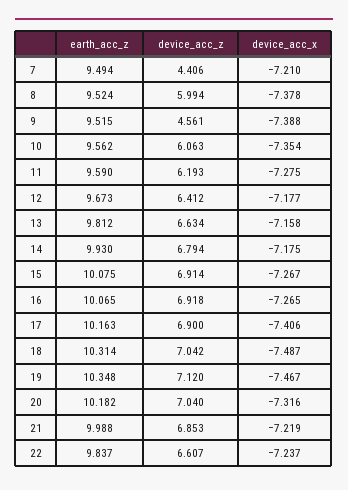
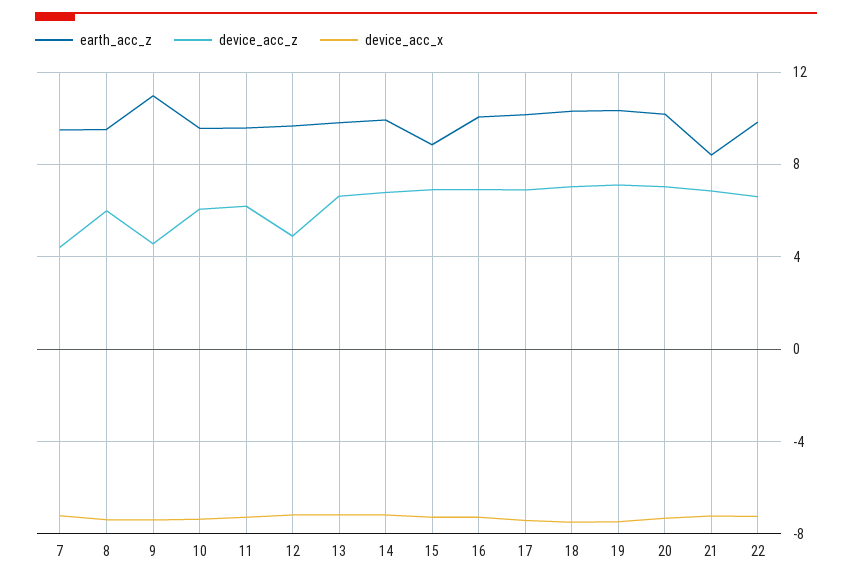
  {
    "earth_acc_z": {
      "7": 9.494,
      "8": 9.524,
-     "9": 9.515,
+     "9": 11,
      "10": 9.562,
      "11": 9.59,
      "12": 9.673,
      "13": 9.812,
      "14": 9.93,
-     "15": 10.075,
+     "15": 9,
      "16": 10.065,
      "17": 10.163,
      "18": 10.314,
      "19": 10.348,
      "20": 10.182,
-     "21": 9.988,
+     "21": 8.5,
      "22": 9.837
    },
    "device_acc_z": {
      "7": 4.406,
      "8": 5.994,
      "9": 4.561,
      "10": 6.063,
      "11": 6.193,
-     "12": 6.412,
+     "12": 5,
      "13": 6.634,
      "14": 6.794,
      "15": 6.914,
      "16": 6.918,
      "17": 6.9,
      "18": 7.042,
      "19": 7.12,
      "20": 7.04,
      "21": 6.853,
      "22": 6.607
    },
    "device_acc_x": {
      "7": -7.21,
      "8": -7.378,
      "9": -7.388,
      "10": -7.354,
      "11": -7.275,
      "12": -7.177,
      "13": -7.158,
      "14": -7.175,
      "15": -7.267,
      "16": -7.265,
      "17": -7.406,
      "18": -7.487,
      "19": -7.467,
      "20": -7.316,
      "21": -7.219,
      "22": -7.237
    }
  }

